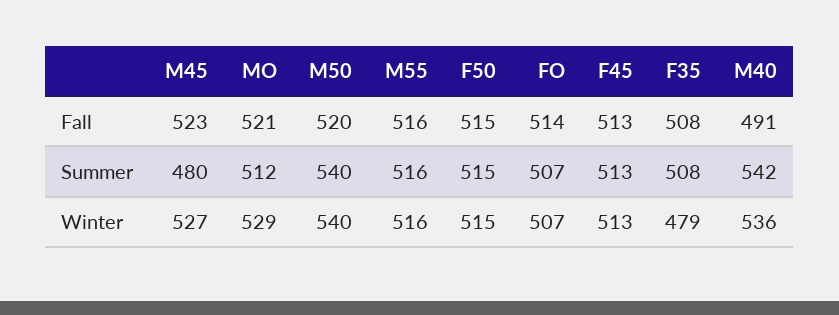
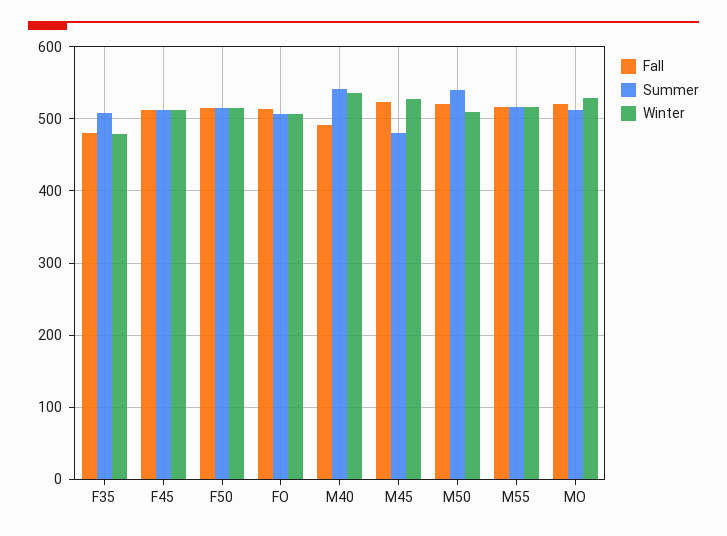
  {
    "Fall": {
      "M45": 523,
      "MO": 521,
      "M50": 520,
      "M55": 516,
      "F50": 515,
      "FO": 514,
      "F45": 513,
-     "F35": 508,
+     "F35": 480,
      "M40": 491
    },
    "Summer": {
      "M45": 480,
      "MO": 512,
      "M50": 540,
      "M55": 516,
      "F50": 515,
      "FO": 507,
      "F45": 513,
      "F35": 508,
      "M40": 542
    },
    "Winter": {
      "M45": 527,
      "MO": 529,
-     "M50": 540,
+     "M50": 510,
      "M55": 516,
      "F50": 515,
      "FO": 507,
      "F45": 513,
      "F35": 479,
      "M40": 536
    }
  }

